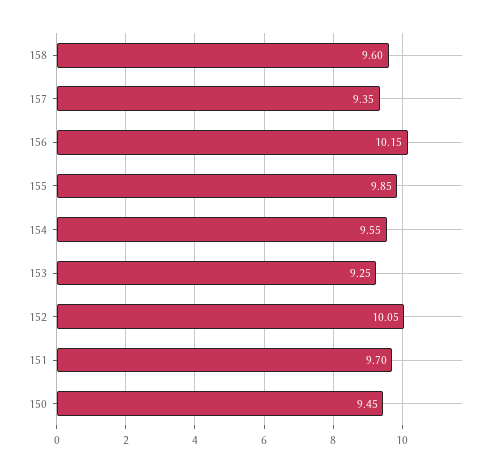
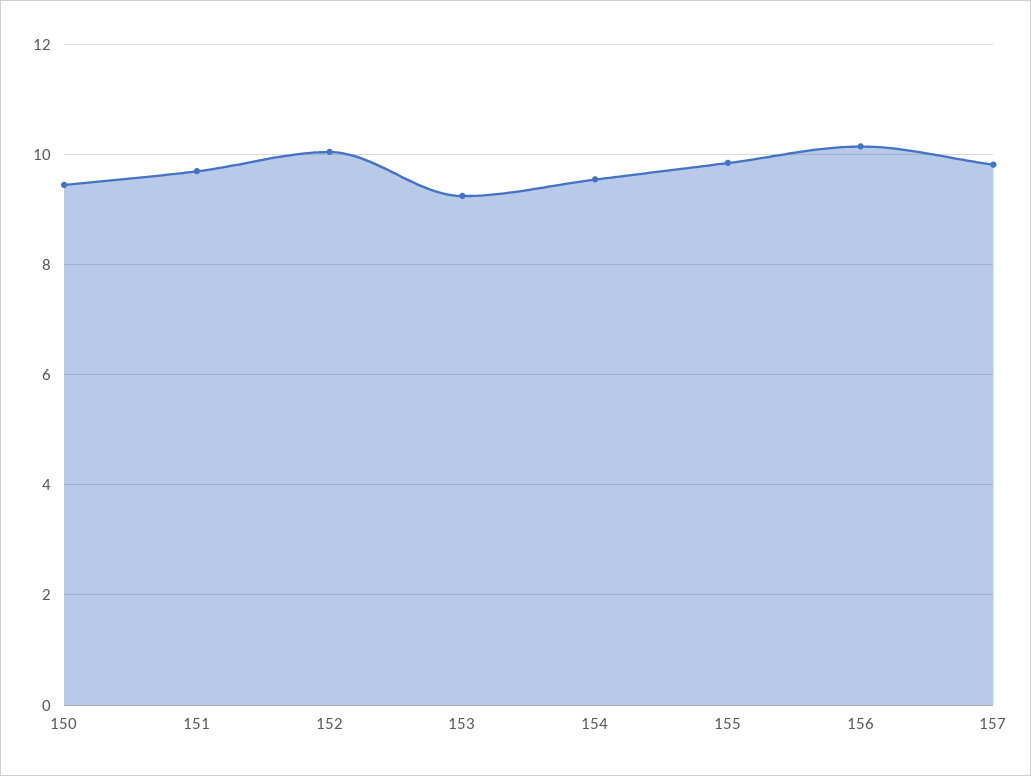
  {
-   "158": 9.6,
-   "157": 9.35,
+   "157": 9.8,
    "156": 10.15,
    "155": 9.85,
    "154": 9.55,
    "153": 9.25,
    "152": 10.05,
    "151": 9.7,
    "150": 9.45
  }

